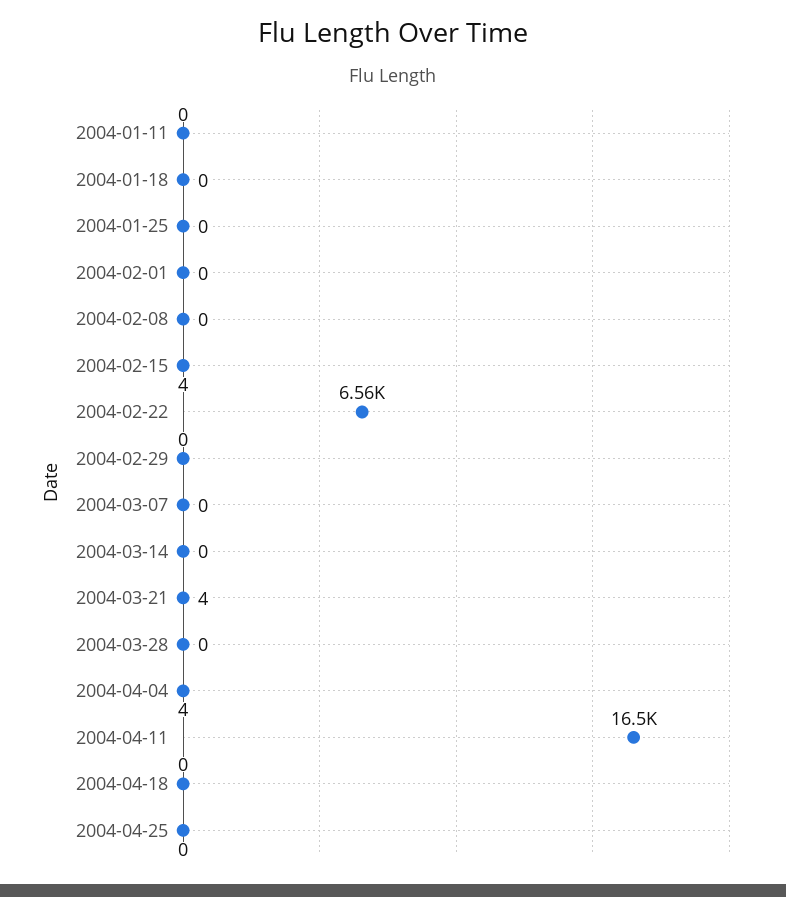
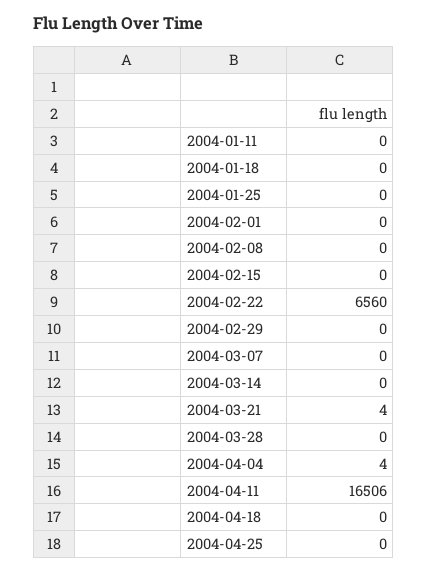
  {
    "2004-01-11": 0,
    "2004-01-18": 0,
    "2004-01-25": 0,
    "2004-02-01": 0,
    "2004-02-08": 0,
-   "2004-02-15": 4,
+   "2004-02-15": 0,
    "2004-02-22": 6560,
    "2004-02-29": 0,
    "2004-03-07": 0,
    "2004-03-14": 0,
    "2004-03-21": 4,
    "2004-03-28": 0,
    "2004-04-04": 4,
    "2004-04-11": 16506,
    "2004-04-18": 0,
    "2004-04-25": 0
  }

